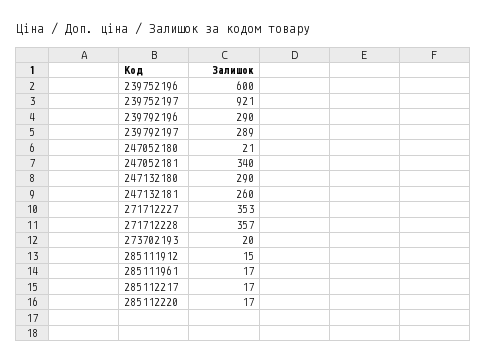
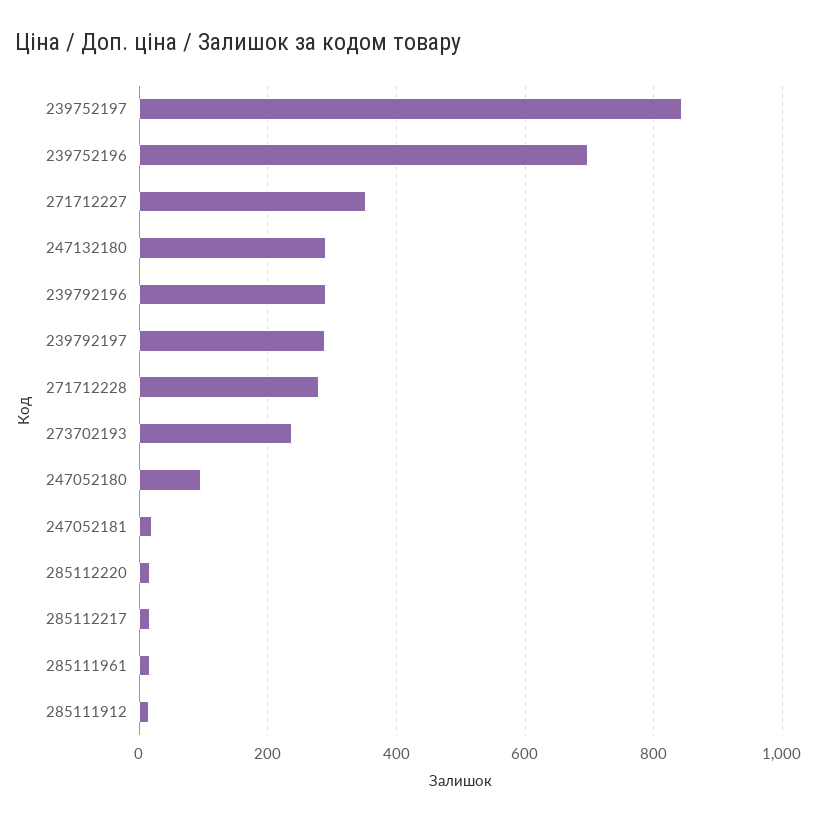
  {
-   "239752196": 600,
+   "239752196": 700,
-   "239752197": 921,
+   "239752197": 840,
    "239792196": 290,
    "239792197": 289,
-   "247052180": 21,
+   "247052180": 100,
-   "247052181": 340,
+   "247052181": 20,
    "247132180": 290,
-   "247132181": 260,
    "271712227": 353,
-   "271712228": 357,
+   "271712228": 280,
-   "273702193": 20,
+   "273702193": 240,
    "285111912": 15,
    "285111961": 17,
    "285112217": 17,
    "285112220": 17
  }

